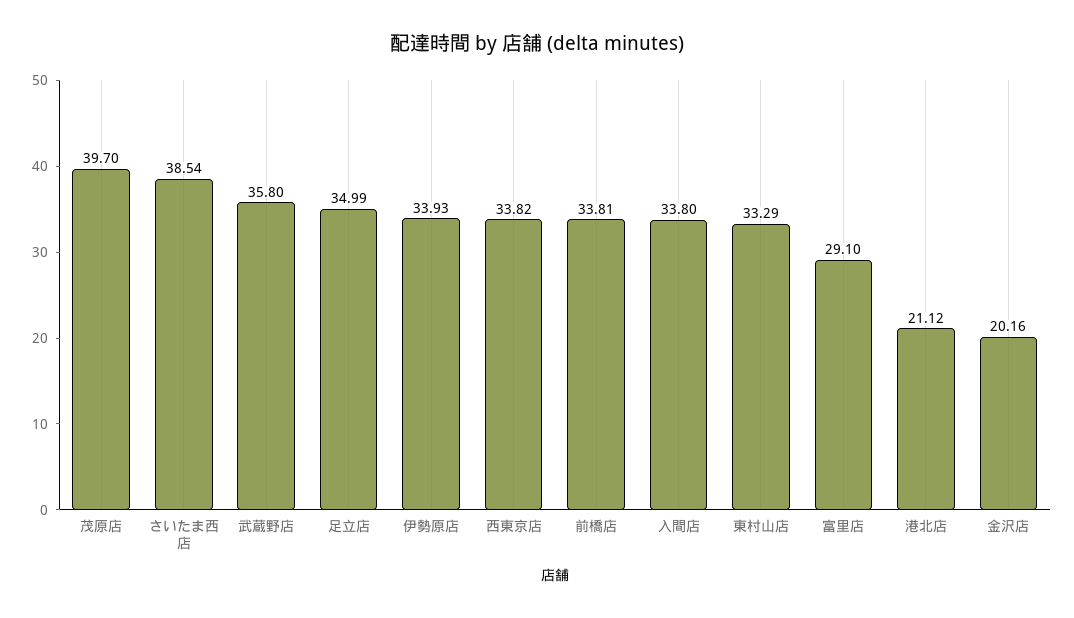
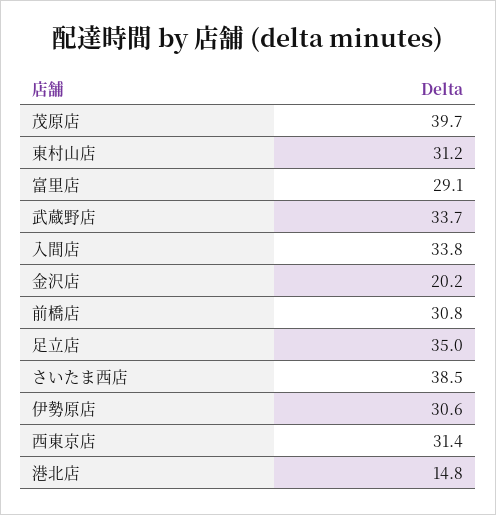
  {
    "茂原店": 39.7,
    "さいたま西店": 38.54,
-   "武蔵野店": 35.8,
+   "武蔵野店": 33.7,
    "足立店": 34.99,
-   "伊勢原店": 33.93,
+   "伊勢原店": 30.6,
-   "西東京店": 33.82,
+   "西東京店": 31.4,
-   "前橋店": 33.81,
+   "前橋店": 30.8,
    "入間店": 33.8,
-   "東村山店": 33.29,
+   "東村山店": 31.2,
    "富里店": 29.1,
-   "港北店": 21.12,
+   "港北店": 14.8,
    "金沢店": 20.16
  }

